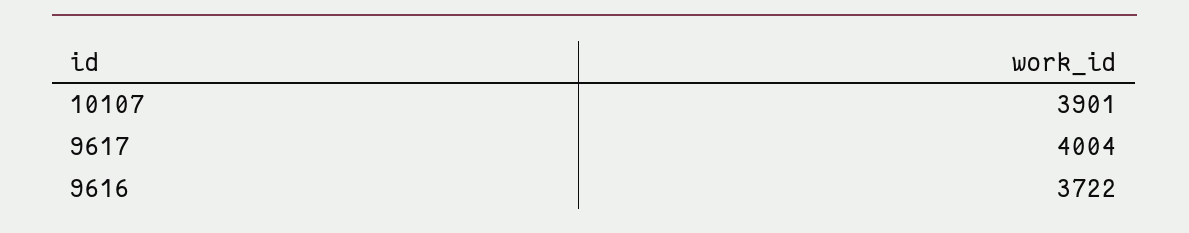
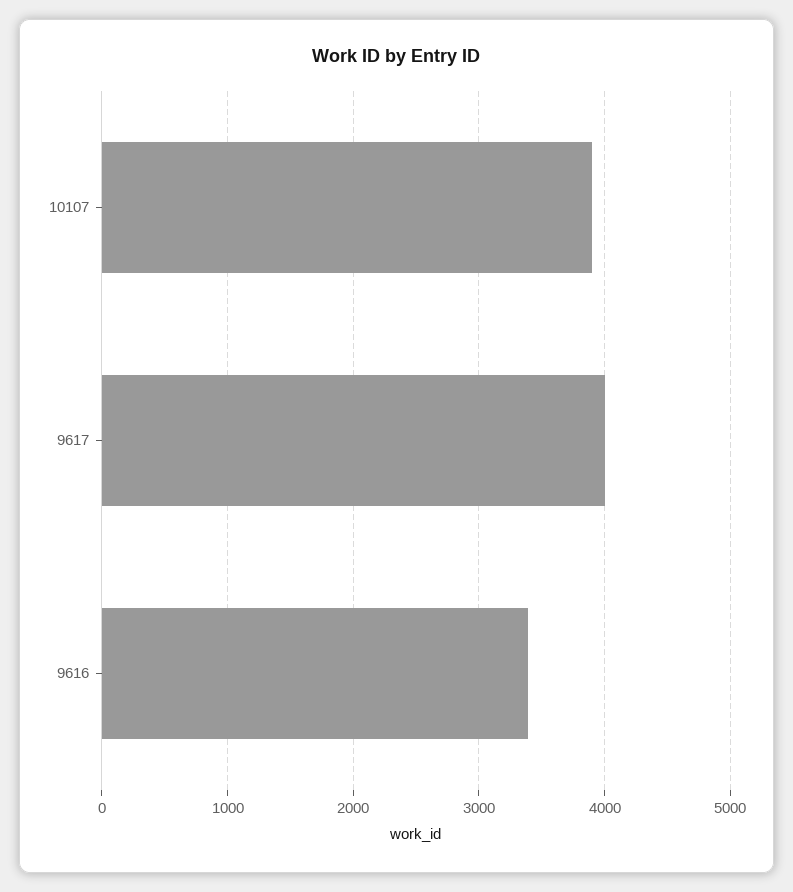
  {
    "10107": 3901,
    "9617": 4004,
-   "9616": 3722
+   "9616": 3400
  }

